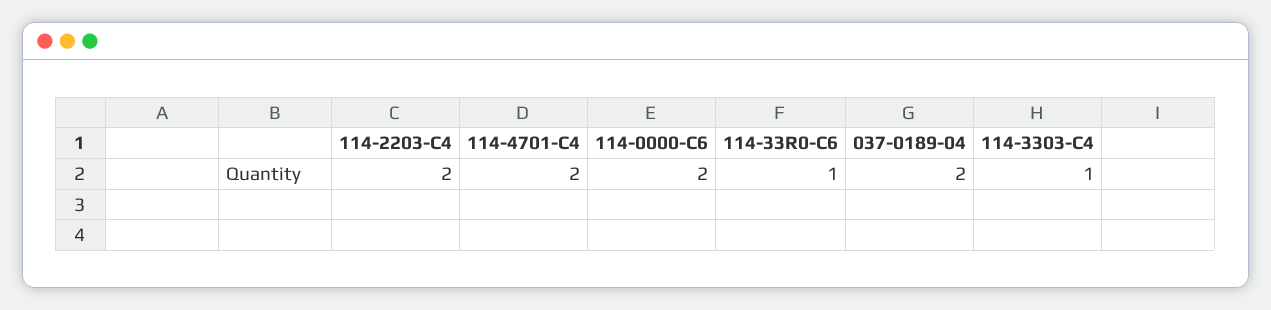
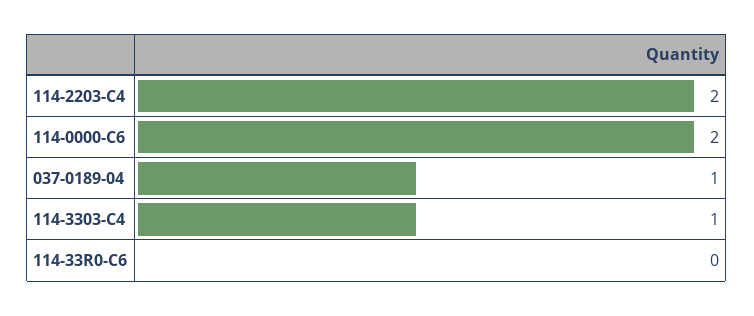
  {
    "114-2203-C4": 2,
-   "114-4701-C4": 2,
    "114-0000-C6": 2,
-   "114-33R0-C6": 1,
+   "114-33R0-C6": 0,
-   "037-0189-04": 2,
+   "037-0189-04": 1,
    "114-3303-C4": 1
  }

